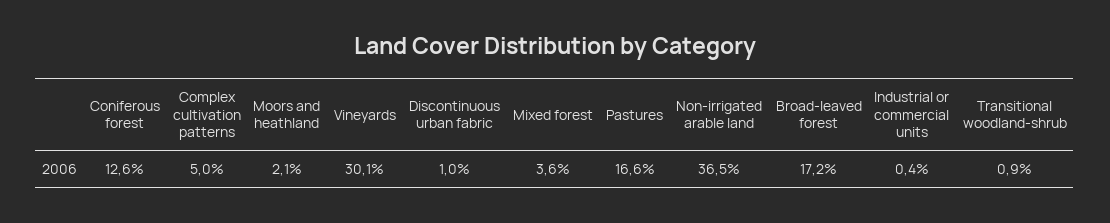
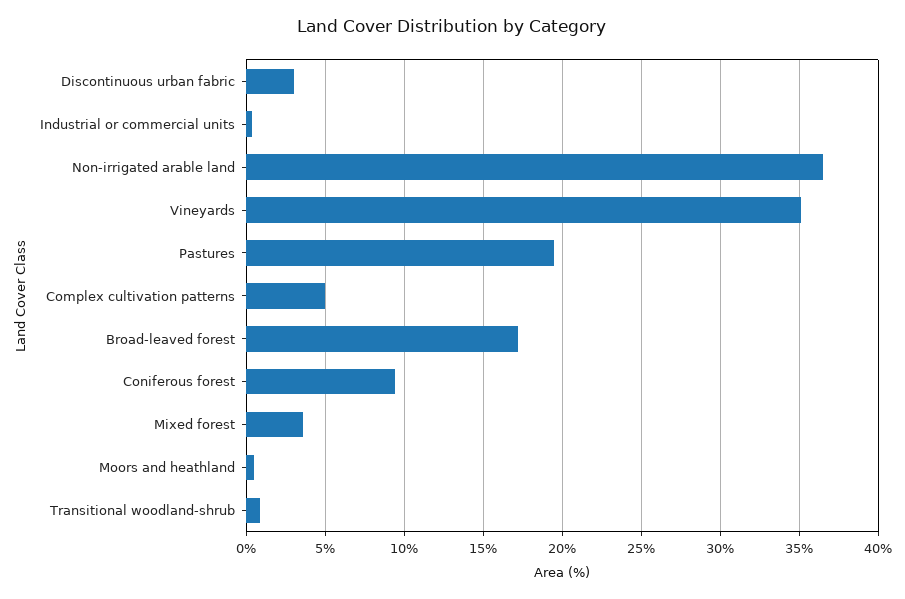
  {
-   "Coniferous forest": 12.6,
+   "Coniferous forest": 9.5,
    "Complex cultivation patterns": 5,
-   "Moors and heathland": 2.1,
+   "Moors and heathland": 0.5,
-   "Vineyards": 30.1,
+   "Vineyards": 35,
-   "Discontinuous urban fabric": 1,
+   "Discontinuous urban fabric": 3,
    "Mixed forest": 3.6,
-   "Pastures": 16.6,
+   "Pastures": 19.5,
    "Non-irrigated arable land": 36.5,
    "Broad-leaved forest": 17.2,
    "Industrial or commercial units": 0.4,
    "Transitional woodland-shrub": 0.9
  }

